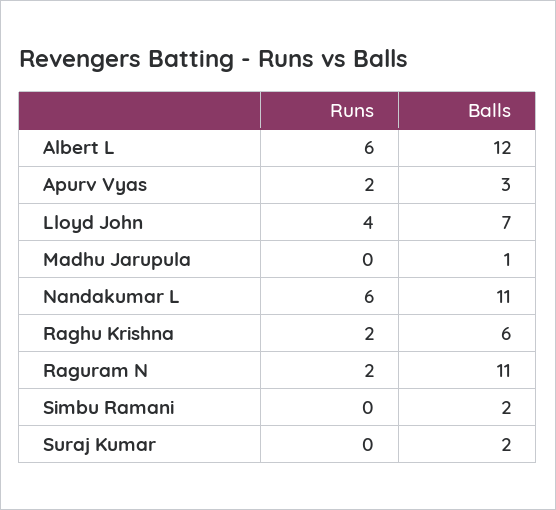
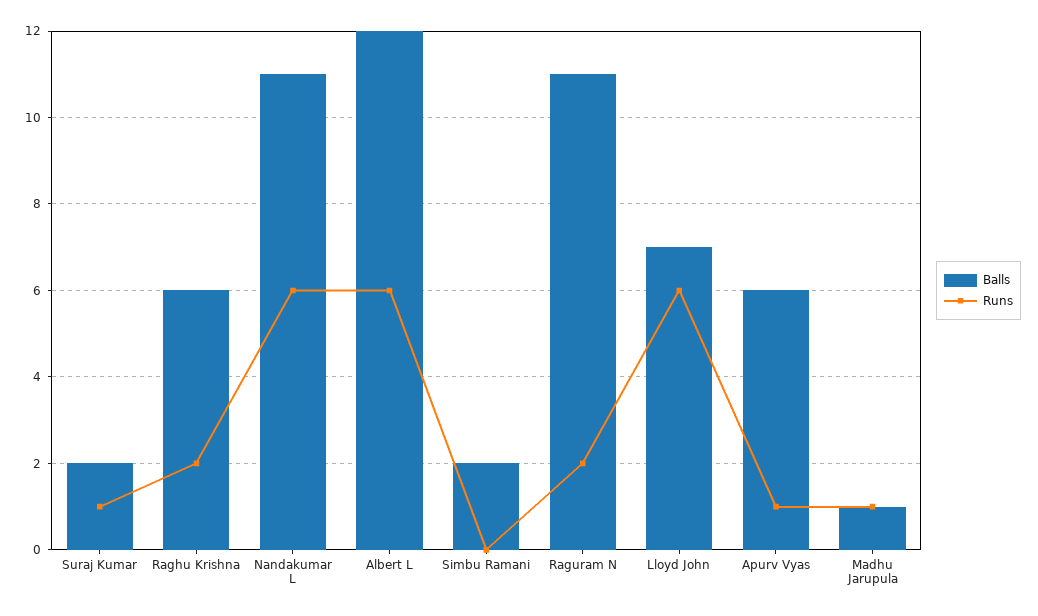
  {
    "Runs": {
      "Albert L": 6,
-     "Apurv Vyas": 2,
+     "Apurv Vyas": 1,
-     "Lloyd John": 4,
+     "Lloyd John": 6,
-     "Madhu Jarupula": 0,
+     "Madhu Jarupula": 1,
      "Nandakumar L": 6,
      "Raghu Krishna": 2,
      "Raguram N": 2,
      "Simbu Ramani": 0,
-     "Suraj Kumar": 0
+     "Suraj Kumar": 1
    },
    "Balls": {
      "Albert L": 12,
-     "Apurv Vyas": 3,
+     "Apurv Vyas": 6,
      "Lloyd John": 7,
      "Madhu Jarupula": 1,
      "Nandakumar L": 11,
      "Raghu Krishna": 6,
      "Raguram N": 11,
      "Simbu Ramani": 2,
      "Suraj Kumar": 2
    }
  }

